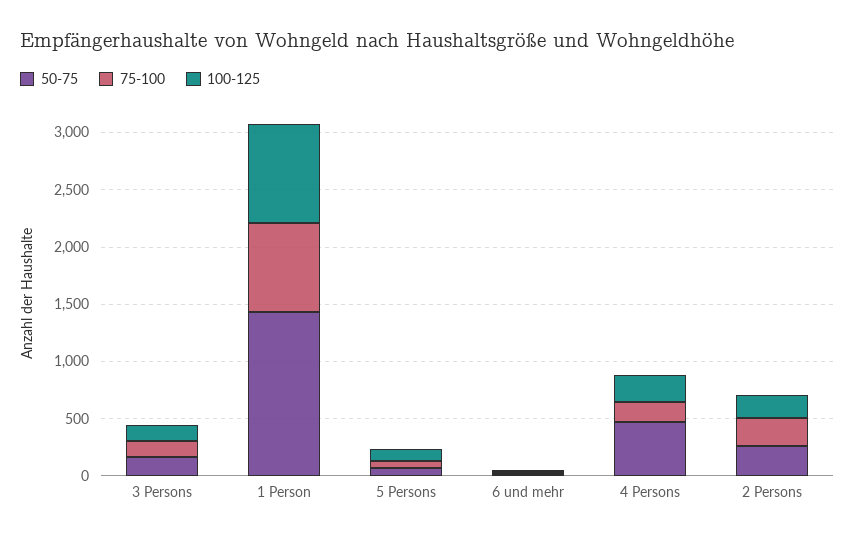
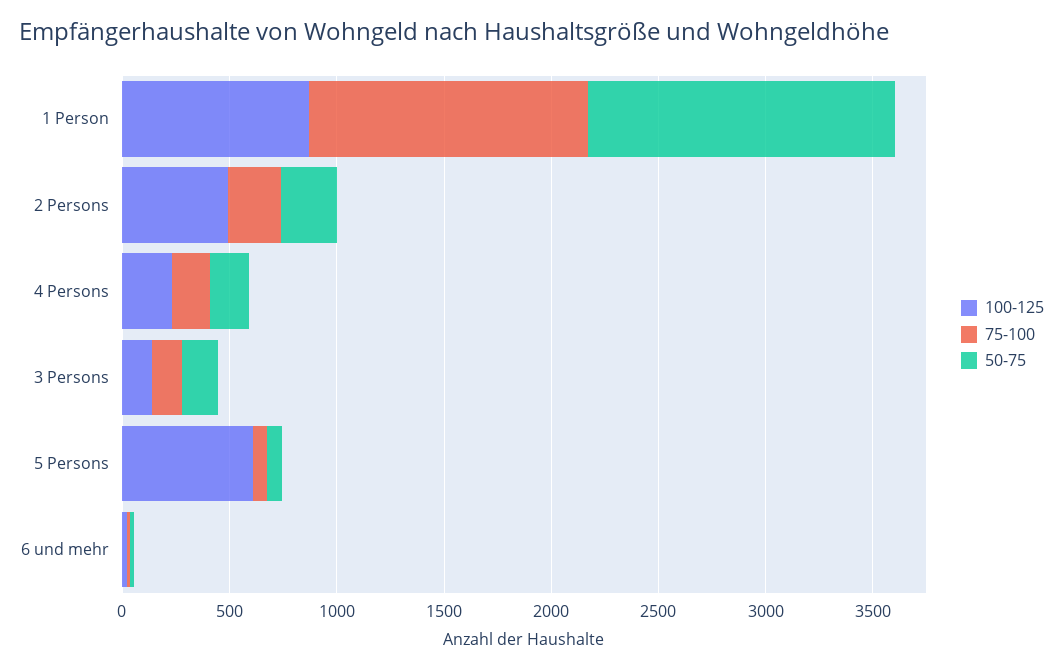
  {
    "50-75": {
      "3 Persons": 200,
      "1 Person": 1400,
      "5 Persons": 100,
      "6 und mehr": 0,
-     "4 Persons": 500,
+     "4 Persons": 200,
      "2 Persons": 300
    },
    "75-100": {
      "3 Persons": 100,
-     "1 Person": 800,
+     "1 Person": 1300,
      "5 Persons": 100,
      "6 und mehr": 0,
      "4 Persons": 200,
      "2 Persons": 200
    },
    "100-125": {
      "3 Persons": 100,
      "1 Person": 900,
-     "5 Persons": 100,
+     "5 Persons": 600,
      "6 und mehr": 0,
      "4 Persons": 200,
-     "2 Persons": 200
+     "2 Persons": 500
    }
  }

